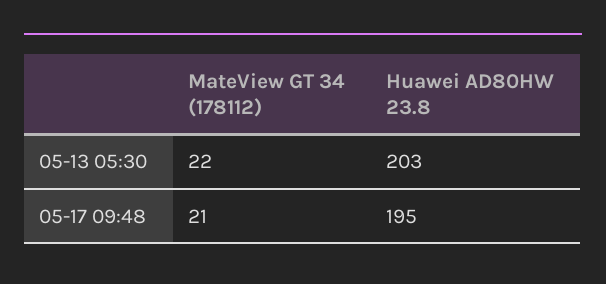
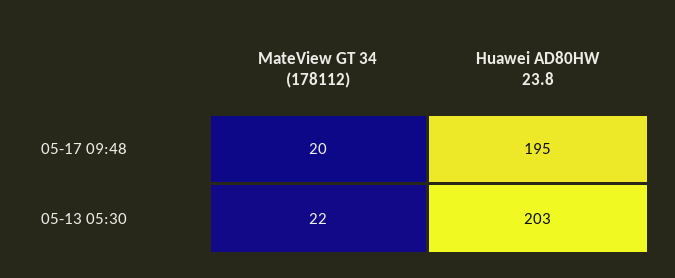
  {
    "MateView GT 34 (178112)": {
      "05-13 05:30": 22,
-     "05-17 09:48": 21
+     "05-17 09:48": 20
    },
    "Huawei AD80HW 23.8": {
      "05-13 05:30": 203,
      "05-17 09:48": 195
    }
  }

